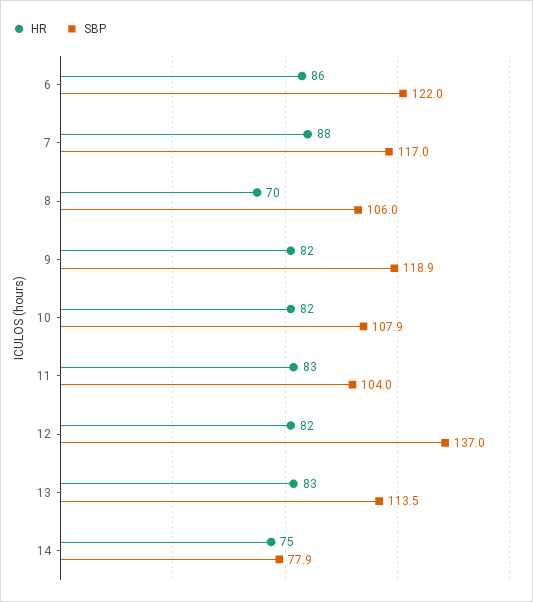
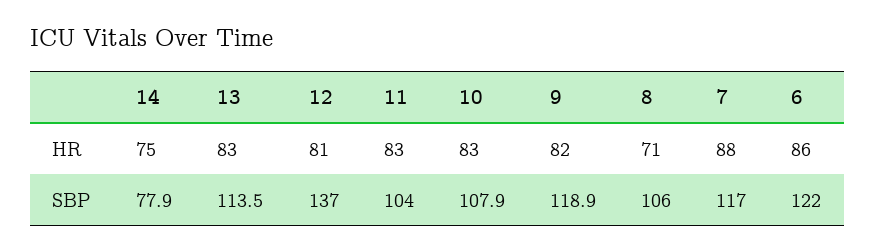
  {
    "HR": {
      "6": 86,
      "7": 88,
-     "8": 70,
+     "8": 71,
      "9": 82,
-     "10": 82,
+     "10": 83,
      "11": 83,
-     "12": 82,
+     "12": 81,
      "13": 83,
      "14": 75
    },
    "SBP": {
      "6": 122,
      "7": 117,
      "8": 106,
      "9": 118.9,
      "10": 107.9,
      "11": 104,
      "12": 137,
      "13": 113.5,
      "14": 77.9
    }
  }

